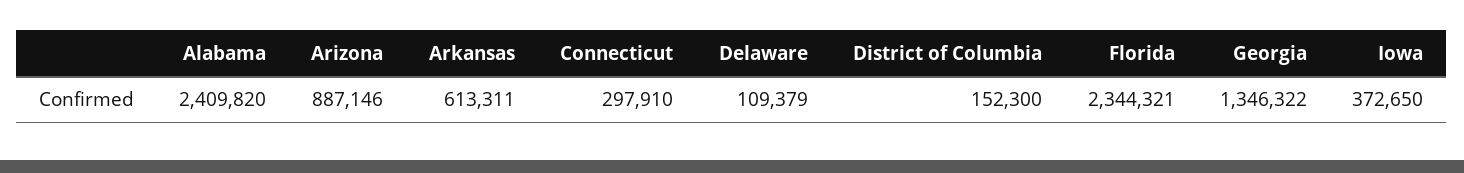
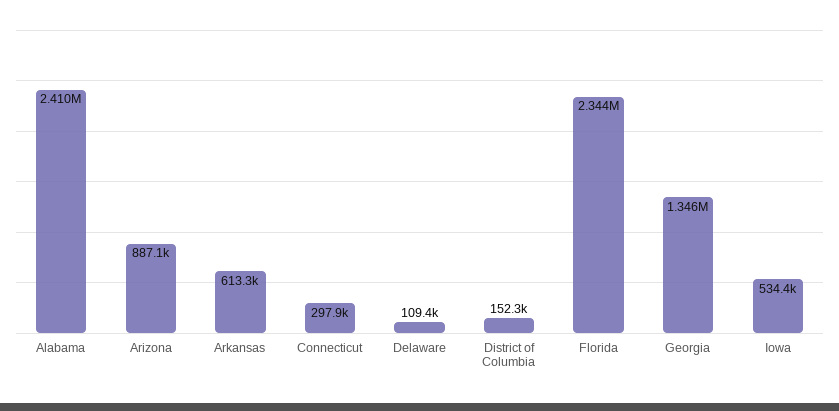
  {
    "Alabama": 2409820,
    "Arizona": 887146,
    "Arkansas": 613311,
    "Connecticut": 297910,
    "Delaware": 109379,
    "District of Columbia": 152300,
    "Florida": 2344321,
    "Georgia": 1346322,
-   "Iowa": 372650
+   "Iowa": 534400
  }

